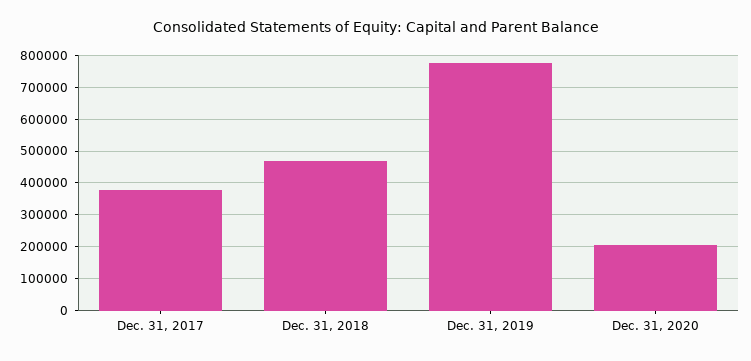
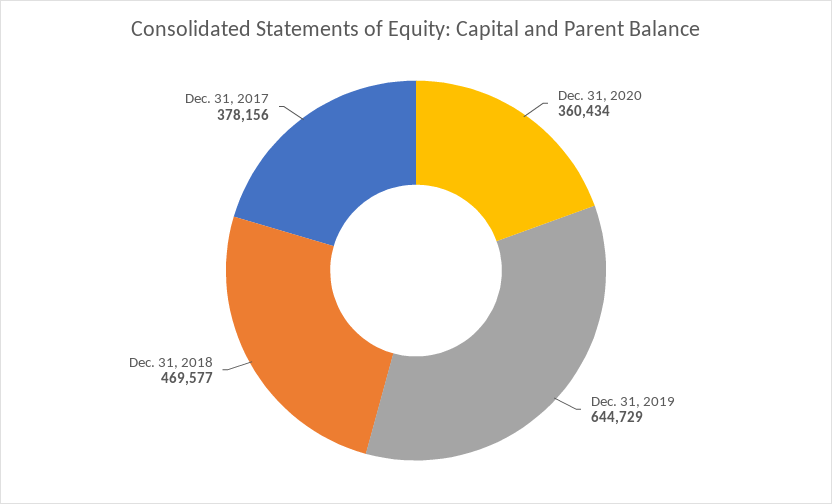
  {
    "Dec. 31, 2017": 378156,
    "Dec. 31, 2018": 469577,
-   "Dec. 31, 2019": 780000,
+   "Dec. 31, 2019": 644729,
-   "Dec. 31, 2020": 200000
+   "Dec. 31, 2020": 360434
  }

